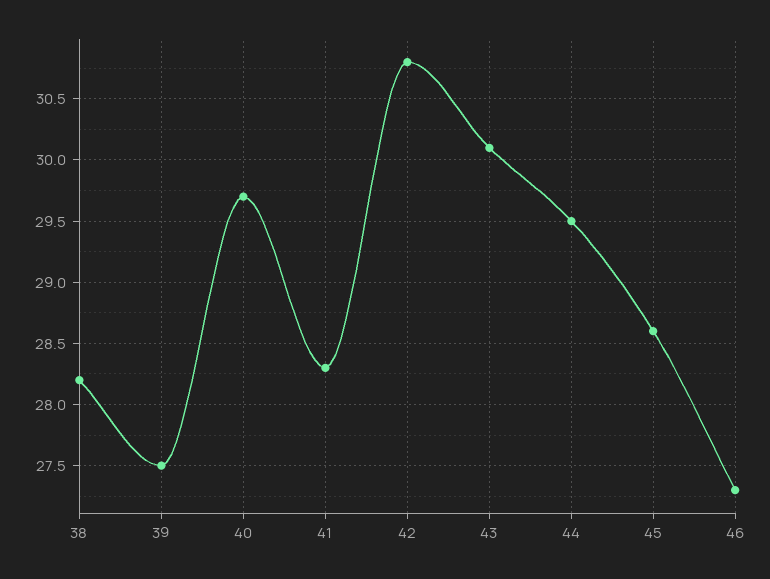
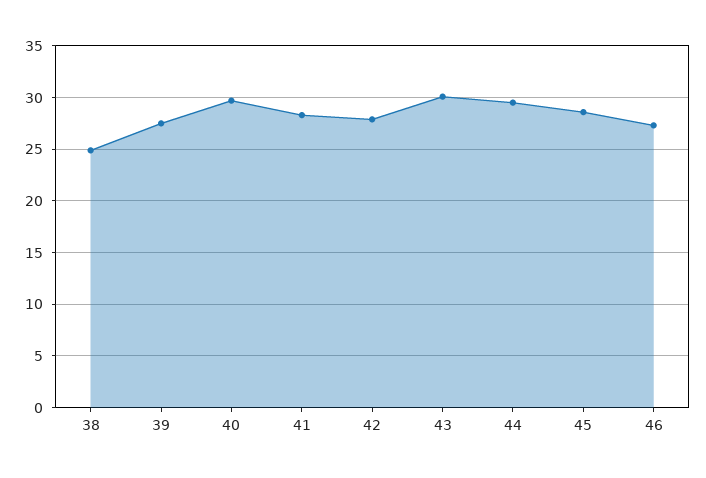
  {
-   "38": 28.2,
+   "38": 25,
    "39": 27.5,
    "40": 29.7,
    "41": 28.3,
-   "42": 30.8,
+   "42": 28,
    "43": 30.1,
    "44": 29.5,
    "45": 28.6,
    "46": 27.3
  }

